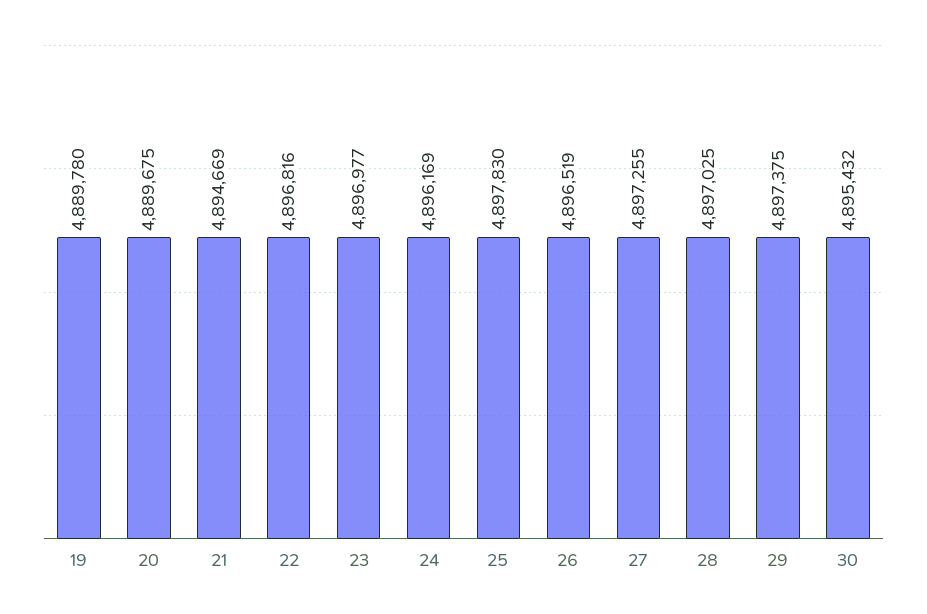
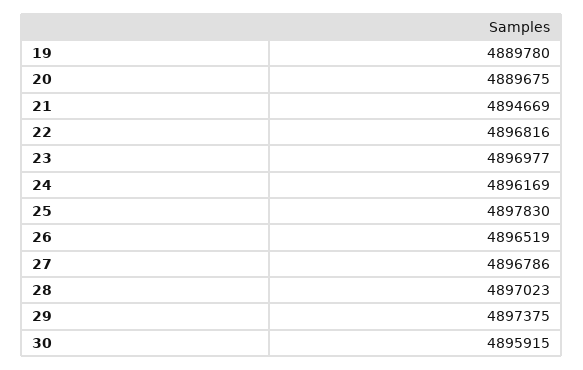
  {
    "19": 4889780,
    "20": 4889675,
    "21": 4894669,
    "22": 4896816,
    "23": 4896977,
    "24": 4896169,
    "25": 4897830,
    "26": 4896519,
-   "27": 4897255,
+   "27": 4896786,
-   "28": 4897025,
+   "28": 4897023,
    "29": 4897375,
-   "30": 4895432
+   "30": 4895915
  }

